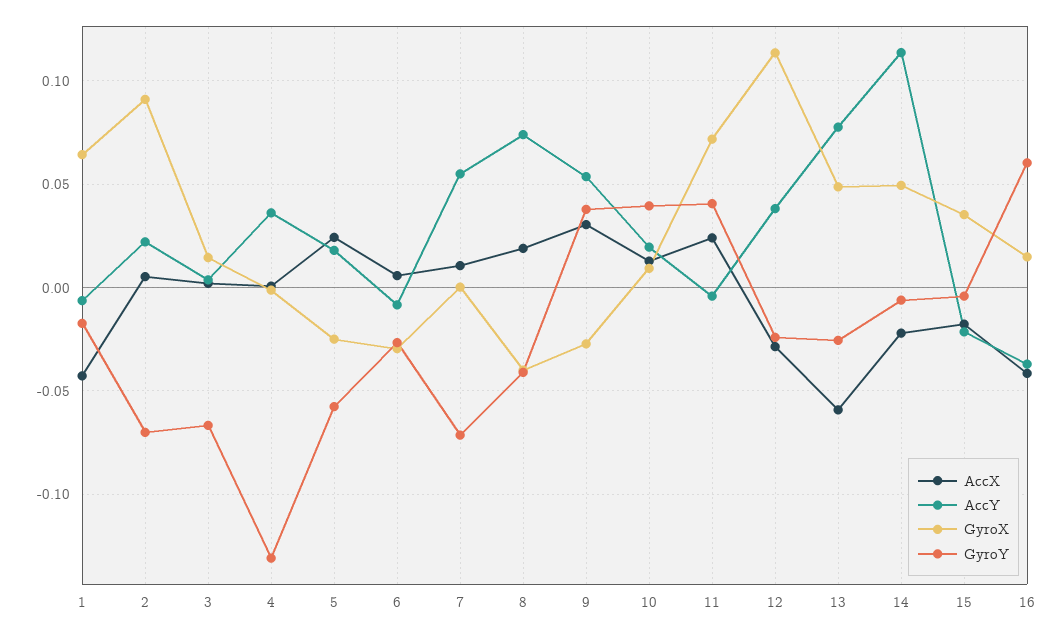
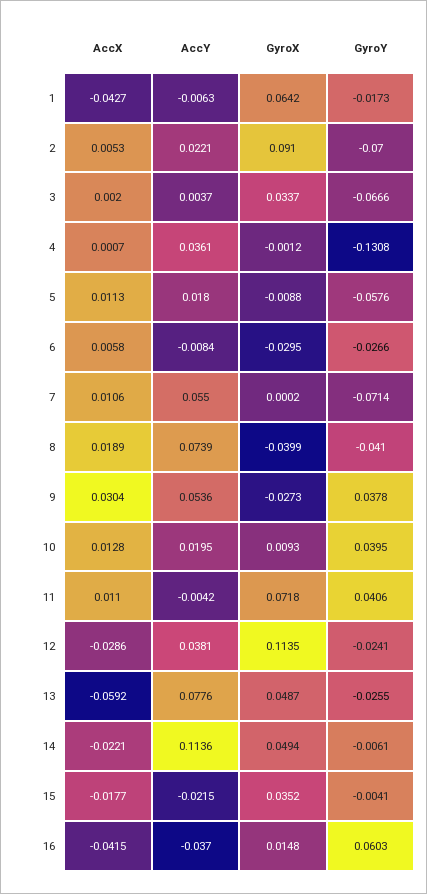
  {
    "AccX": {
      "1": -0.0427,
      "2": 0.0053,
      "3": 0.002,
      "4": 0.0007,
-     "5": 0.025,
+     "5": 0.0113,
      "6": 0.0058,
      "7": 0.0106,
      "8": 0.0189,
      "9": 0.0304,
      "10": 0.0128,
-     "11": 0.025,
+     "11": 0.011,
      "12": -0.0286,
      "13": -0.0592,
      "14": -0.0221,
      "15": -0.0177,
      "16": -0.0415
    },
    "AccY": {
      "1": -0.0063,
      "2": 0.0221,
      "3": 0.0037,
      "4": 0.0361,
      "5": 0.018,
      "6": -0.0084,
      "7": 0.055,
      "8": 0.0739,
      "9": 0.0536,
      "10": 0.0195,
      "11": -0.0042,
      "12": 0.0381,
      "13": 0.0776,
      "14": 0.1136,
      "15": -0.0215,
      "16": -0.037
    },
    "GyroX": {
      "1": 0.0642,
      "2": 0.091,
-     "3": 0.015,
+     "3": 0.0337,
      "4": -0.0012,
-     "5": -0.025,
+     "5": -0.0088,
      "6": -0.0295,
      "7": 0.0002,
      "8": -0.0399,
      "9": -0.0273,
      "10": 0.0093,
      "11": 0.0718,
      "12": 0.1135,
      "13": 0.0487,
      "14": 0.0494,
      "15": 0.0352,
      "16": 0.0148
    },
    "GyroY": {
      "1": -0.0173,
      "2": -0.07,
      "3": -0.0666,
      "4": -0.1308,
      "5": -0.0576,
      "6": -0.0266,
      "7": -0.0714,
      "8": -0.041,
      "9": 0.0378,
      "10": 0.0395,
      "11": 0.0406,
      "12": -0.0241,
      "13": -0.0255,
      "14": -0.0061,
      "15": -0.0041,
      "16": 0.0603
    }
  }

